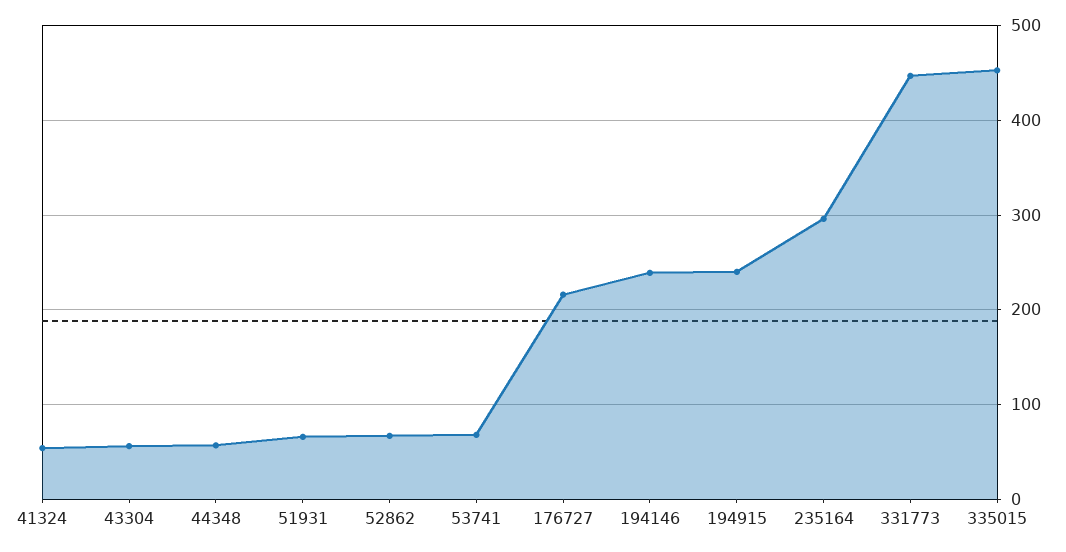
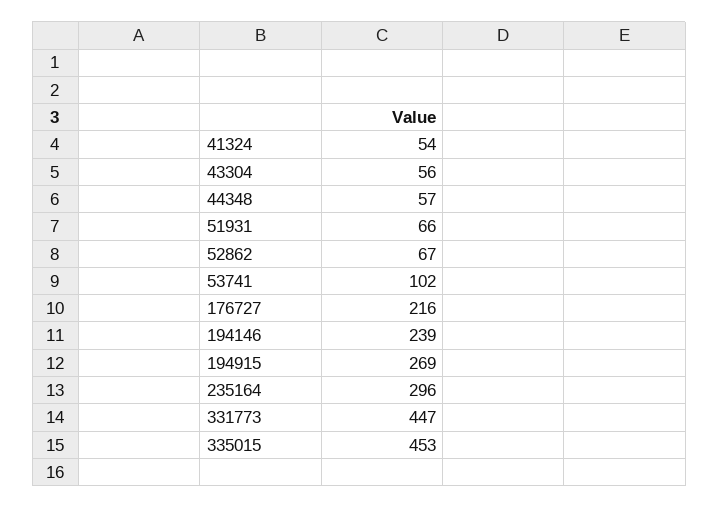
  {
    "41324": 54,
    "43304": 56,
    "44348": 57,
    "51931": 66,
    "52862": 67,
-   "53741": 70,
+   "53741": 102,
    "176727": 216,
    "194146": 239,
-   "194915": 240,
+   "194915": 269,
    "235164": 296,
    "331773": 447,
    "335015": 453
  }

